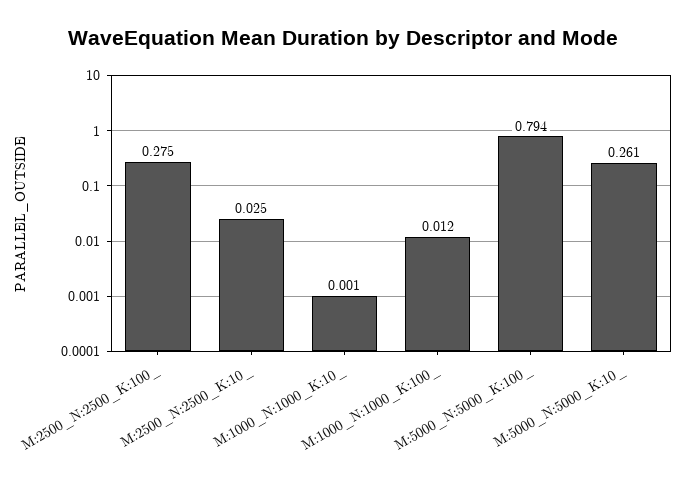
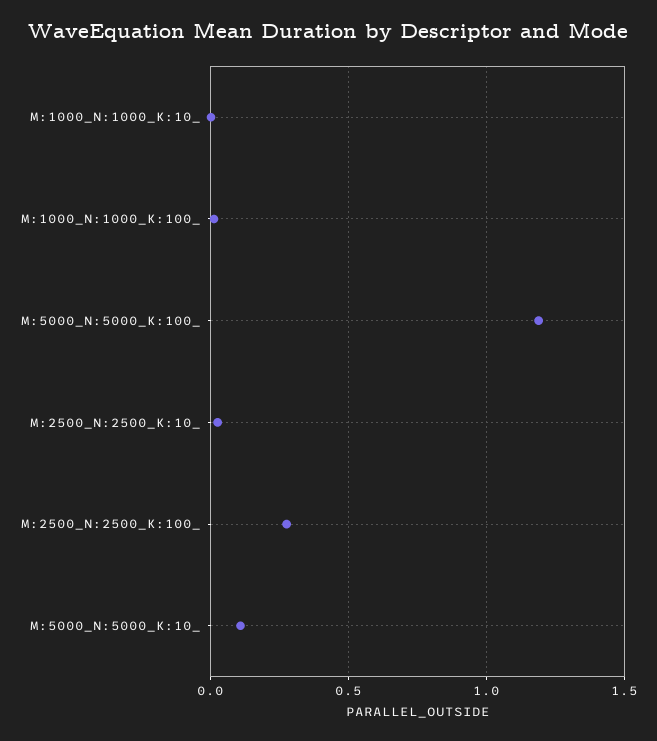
  {
    "M:2500_N:2500_K:100_": 0.275,
    "M:2500_N:2500_K:10_": 0.025,
    "M:1000_N:1000_K:10_": 0.001,
    "M:1000_N:1000_K:100_": 0.012,
-   "M:5000_N:5000_K:100_": 0.794,
+   "M:5000_N:5000_K:100_": 1.2,
-   "M:5000_N:5000_K:10_": 0.261
+   "M:5000_N:5000_K:10_": 0.1
  }

